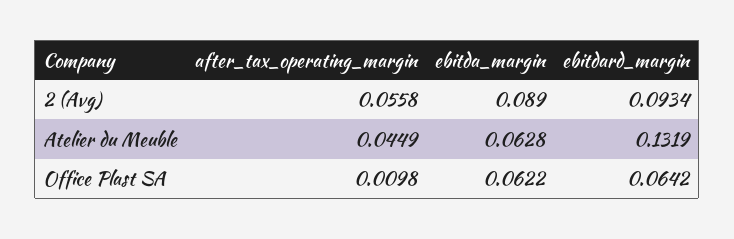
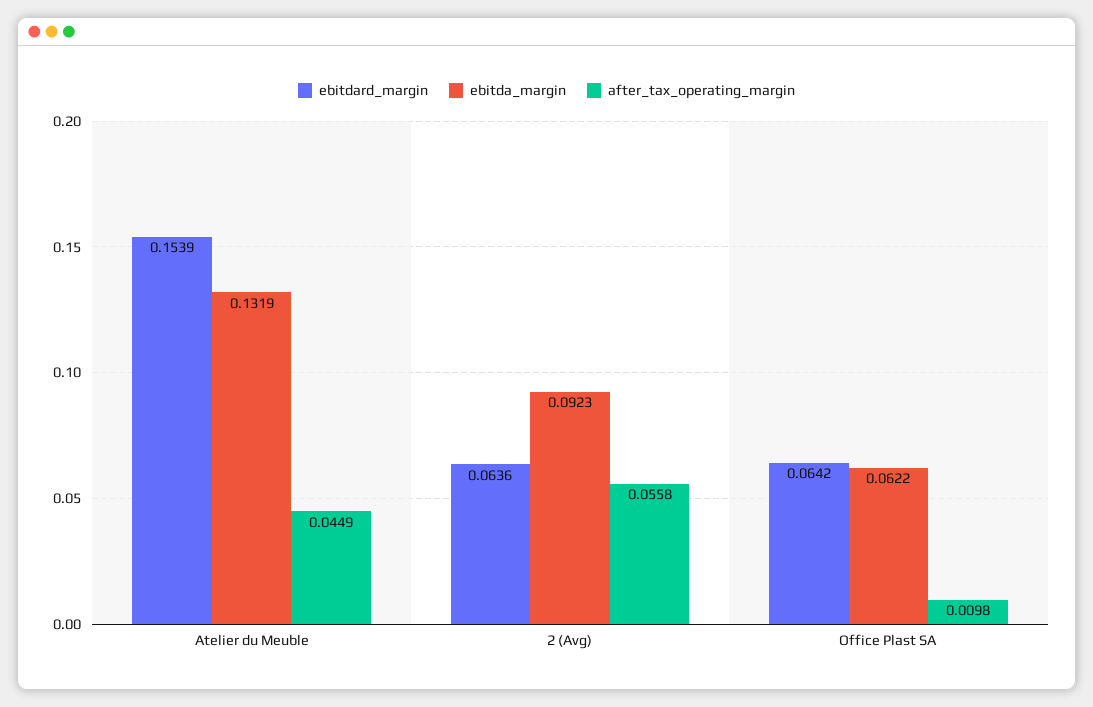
  {
    "after_tax_operating_margin": {
      "2 (Avg)": 0.0558,
      "Atelier du Meuble": 0.0449,
      "Office Plast SA": 0.0098
    },
    "ebitda_margin": {
-     "2 (Avg)": 0.089,
+     "2 (Avg)": 0.0923,
-     "Atelier du Meuble": 0.0628,
+     "Atelier du Meuble": 0.1319,
      "Office Plast SA": 0.0622
    },
    "ebitdard_margin": {
-     "2 (Avg)": 0.0934,
+     "2 (Avg)": 0.0636,
-     "Atelier du Meuble": 0.1319,
+     "Atelier du Meuble": 0.1539,
      "Office Plast SA": 0.0642
    }
  }

